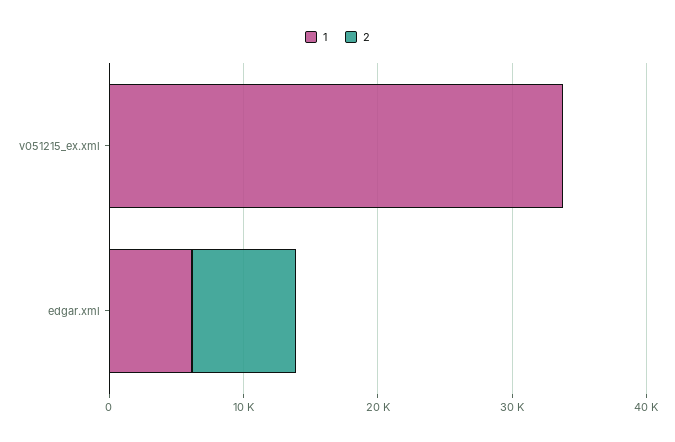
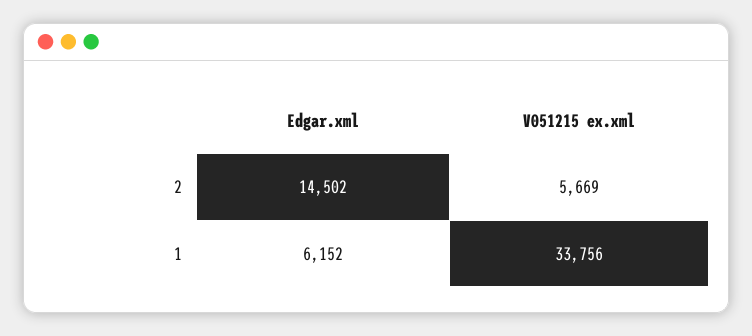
  {
    "1": {
      "v051215_ex.xml": 33756,
      "edgar.xml": 6152
    },
    "2": {
-     "v051215_ex.xml": 0,
+     "v051215_ex.xml": 5669,
-     "edgar.xml": 8000
+     "edgar.xml": 14502
    }
  }

